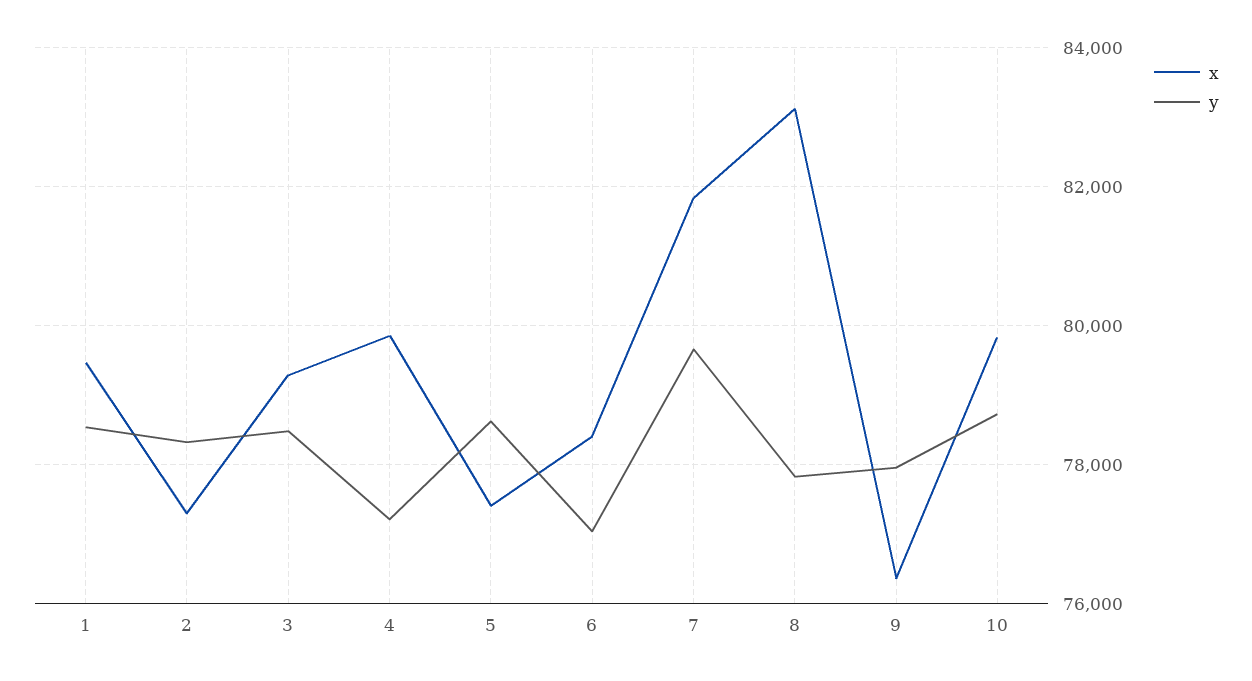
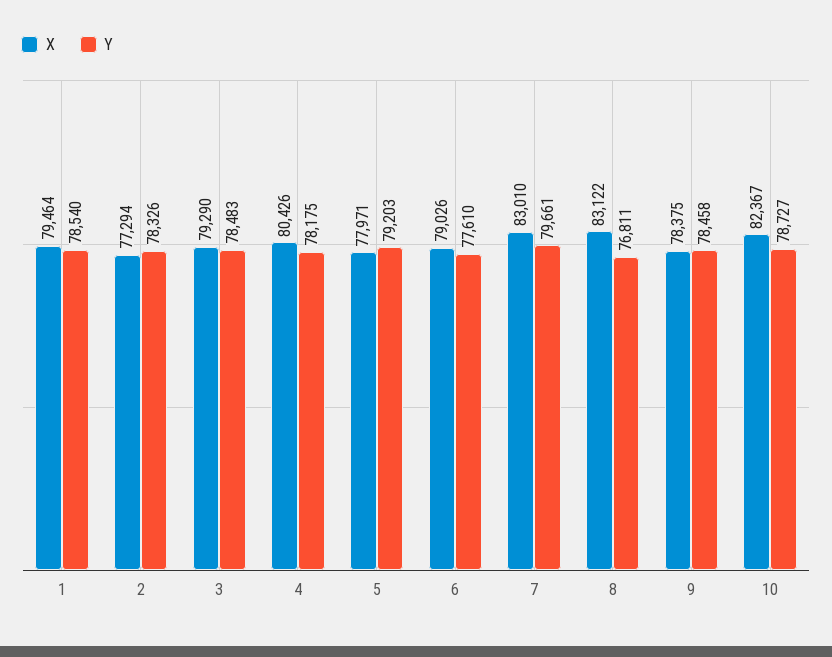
  {
    "x": {
      "1": 79464,
      "2": 77294,
      "3": 79290,
-     "4": 79800,
+     "4": 80426,
-     "5": 77400,
+     "5": 77971,
-     "6": 78400,
+     "6": 79026,
-     "7": 81800,
+     "7": 83010,
      "8": 83122,
-     "9": 76400,
+     "9": 78375,
-     "10": 79800
+     "10": 82367
    },
    "y": {
      "1": 78540,
      "2": 78326,
      "3": 78483,
-     "4": 77200,
+     "4": 78175,
-     "5": 78600,
+     "5": 79203,
-     "6": 77000,
+     "6": 77610,
      "7": 79661,
-     "8": 77800,
+     "8": 76811,
-     "9": 78000,
+     "9": 78458,
      "10": 78727
    }
  }

